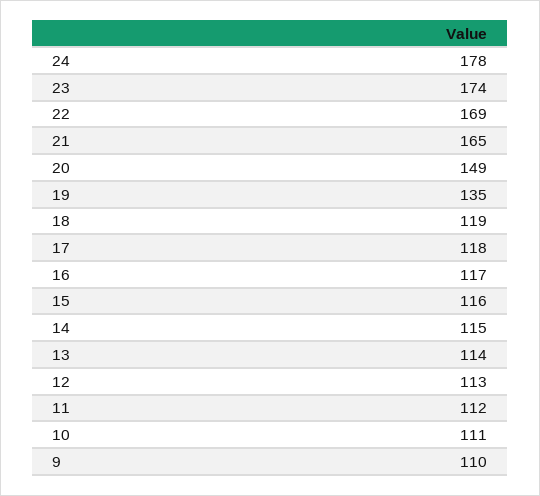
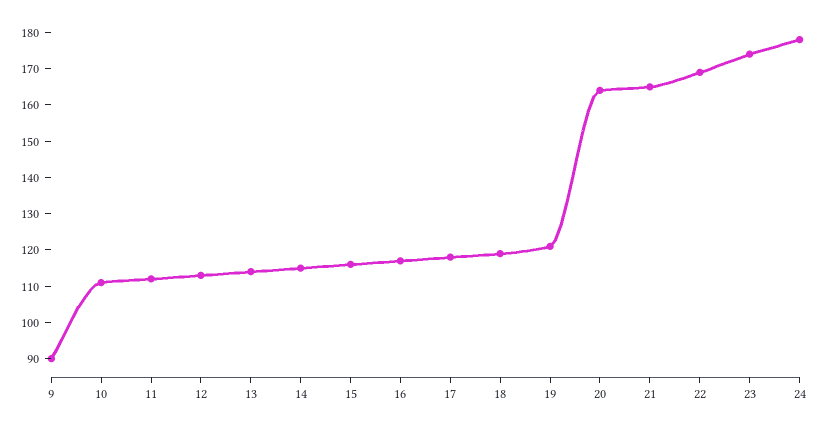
  {
    "24": 178,
    "23": 174,
    "22": 169,
    "21": 165,
-   "20": 149,
+   "20": 165,
-   "19": 135,
+   "19": 120,
    "18": 119,
    "17": 118,
    "16": 117,
    "15": 116,
    "14": 115,
    "13": 114,
    "12": 113,
    "11": 112,
    "10": 111,
-   "9": 110
+   "9": 90
  }

